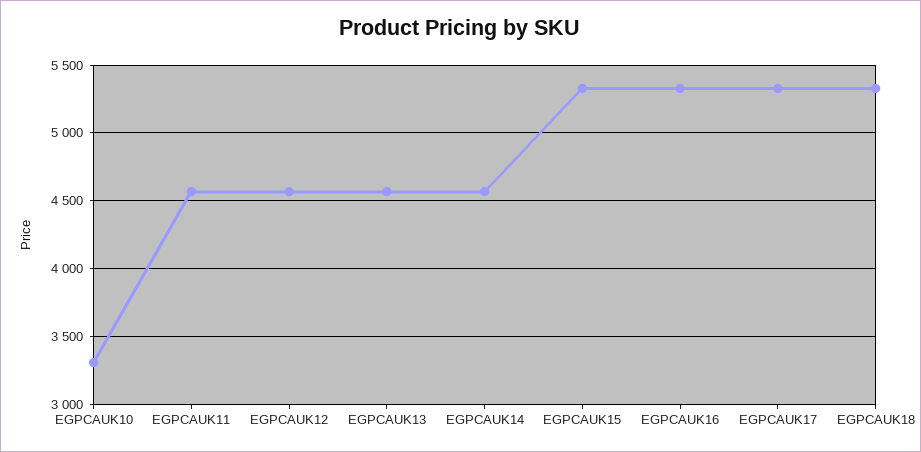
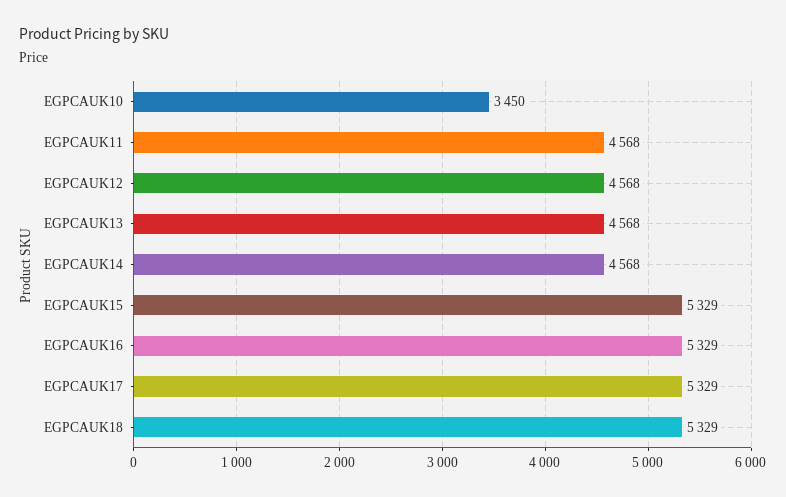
  {
-   "EGPCAUK10": 3300,
+   "EGPCAUK10": 3450,
    "EGPCAUK11": 4568,
    "EGPCAUK12": 4568,
    "EGPCAUK13": 4568,
    "EGPCAUK14": 4568,
    "EGPCAUK15": 5329,
    "EGPCAUK16": 5329,
    "EGPCAUK17": 5329,
    "EGPCAUK18": 5329
  }

